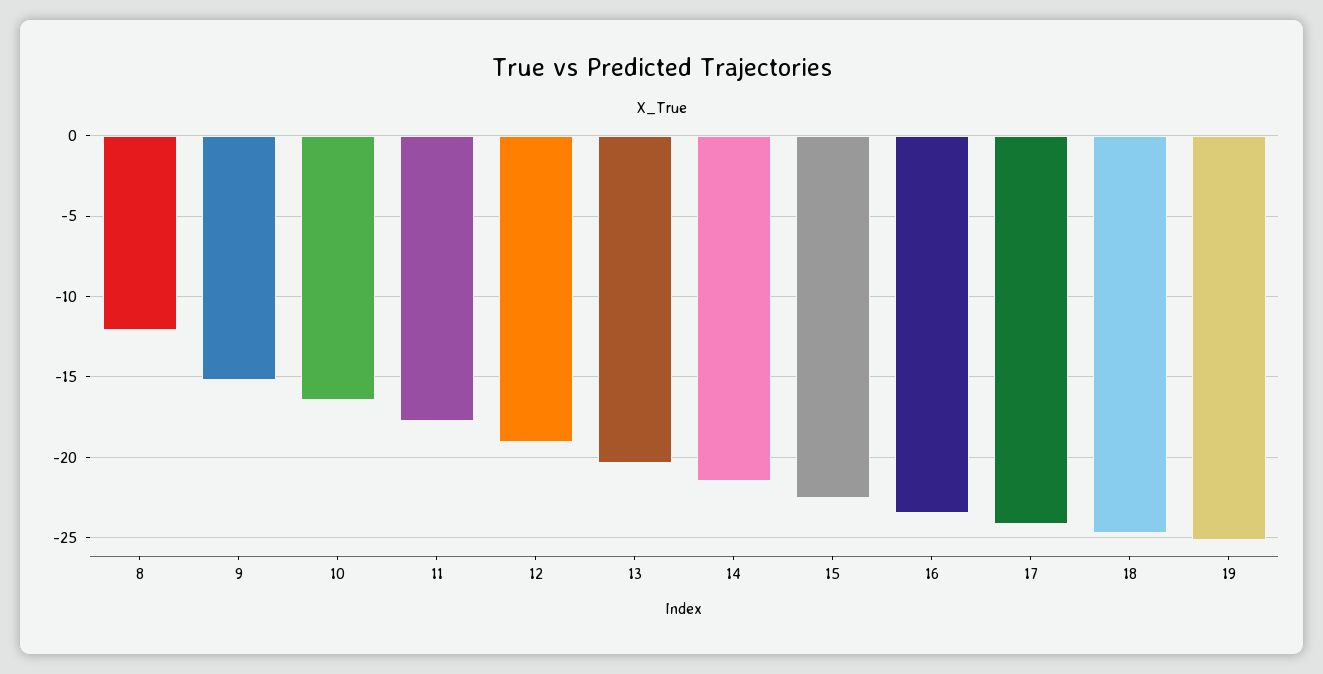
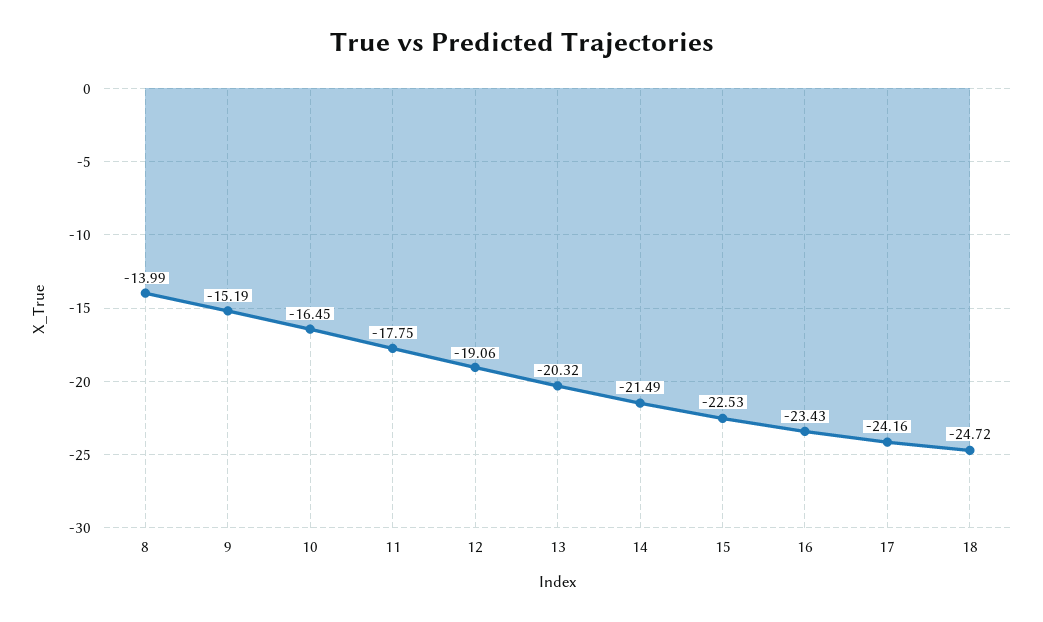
  {
-   "8": -12,
+   "8": -13.99,
    "9": -15.19,
    "10": -16.45,
    "11": -17.75,
    "12": -19.06,
    "13": -20.32,
    "14": -21.49,
    "15": -22.53,
    "16": -23.43,
    "17": -24.16,
-   "18": -24.72,
+   "18": -24.72
-   "19": -25
  }

